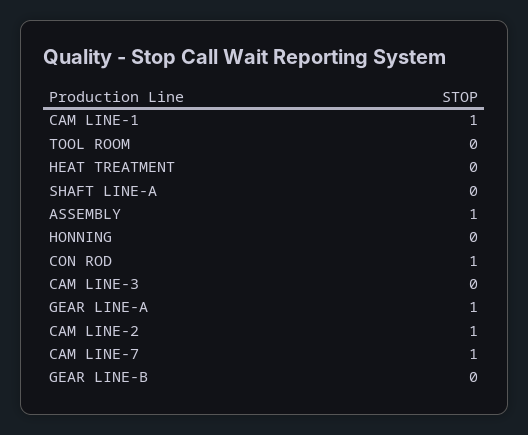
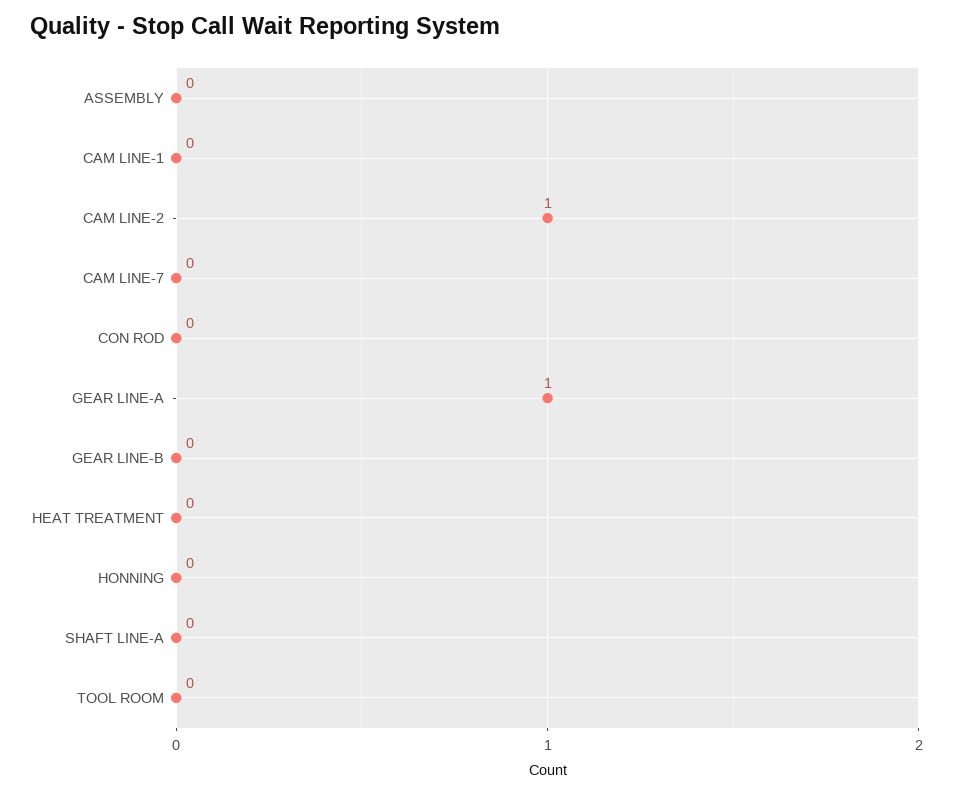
  {
-   "CAM LINE-1": 1,
+   "CAM LINE-1": 0,
    "TOOL ROOM": 0,
    "HEAT TREATMENT": 0,
    "SHAFT LINE-A": 0,
-   "ASSEMBLY": 1,
+   "ASSEMBLY": 0,
    "HONNING": 0,
-   "CON ROD": 1,
+   "CON ROD": 0,
-   "CAM LINE-3": 0,
    "GEAR LINE-A": 1,
    "CAM LINE-2": 1,
-   "CAM LINE-7": 1,
+   "CAM LINE-7": 0,
    "GEAR LINE-B": 0
  }

